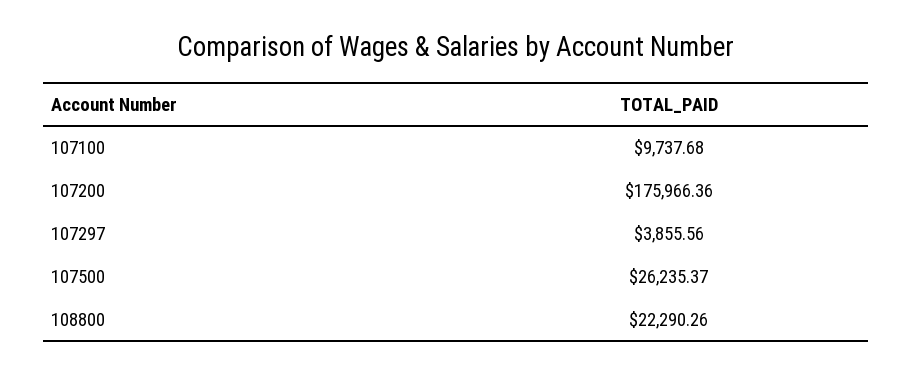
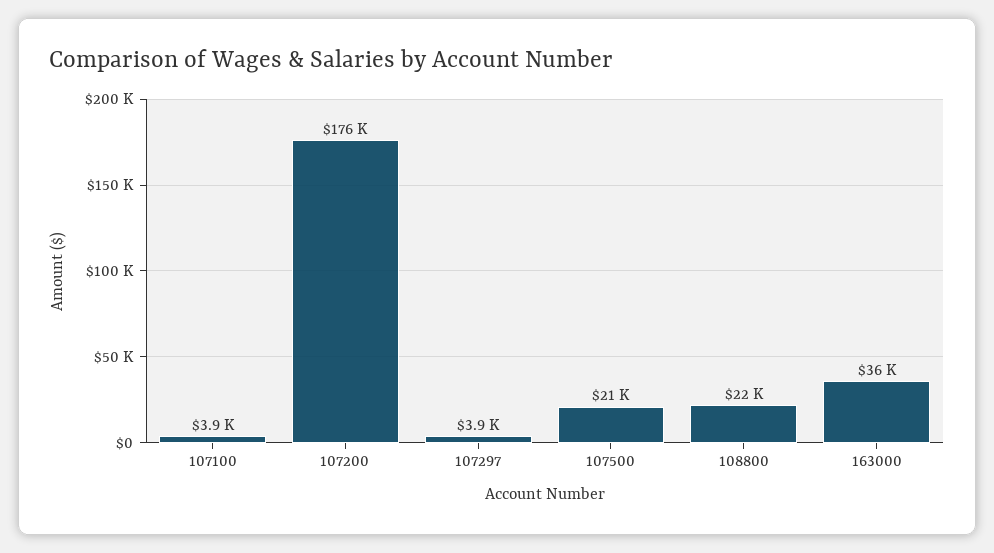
  {
-   "107100": 9737.68,
+   "107100": 3900,
    "107200": 175966.36,
    "107297": 3855.56,
-   "107500": 26235.37,
+   "107500": 21000,
-   "108800": 22290.26
+   "108800": 22290.26,
+   "163000": 36000
  }

